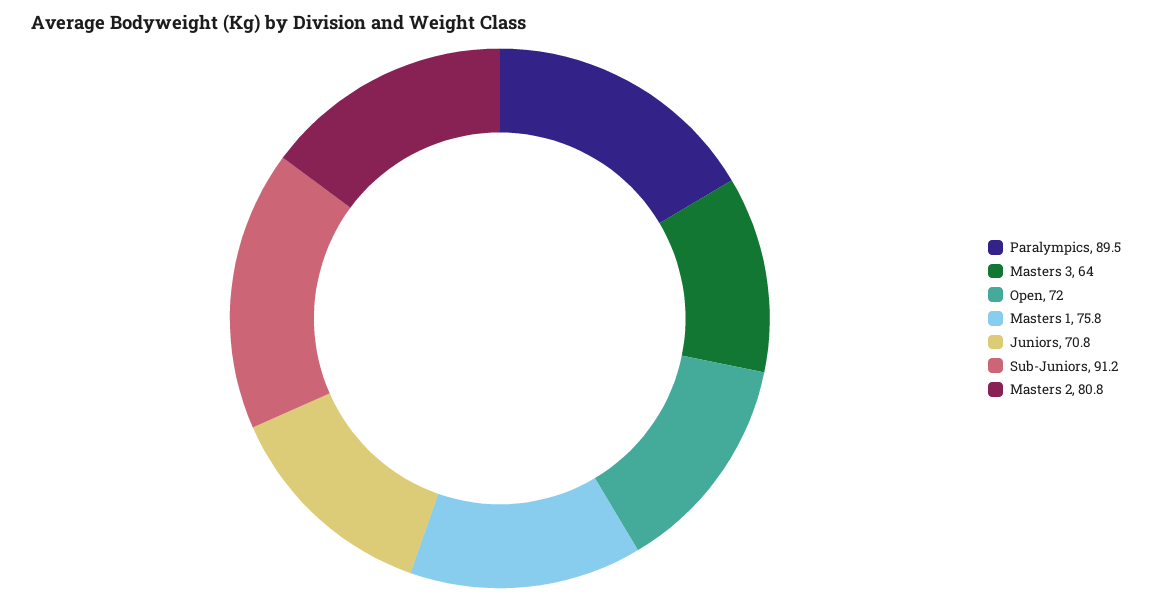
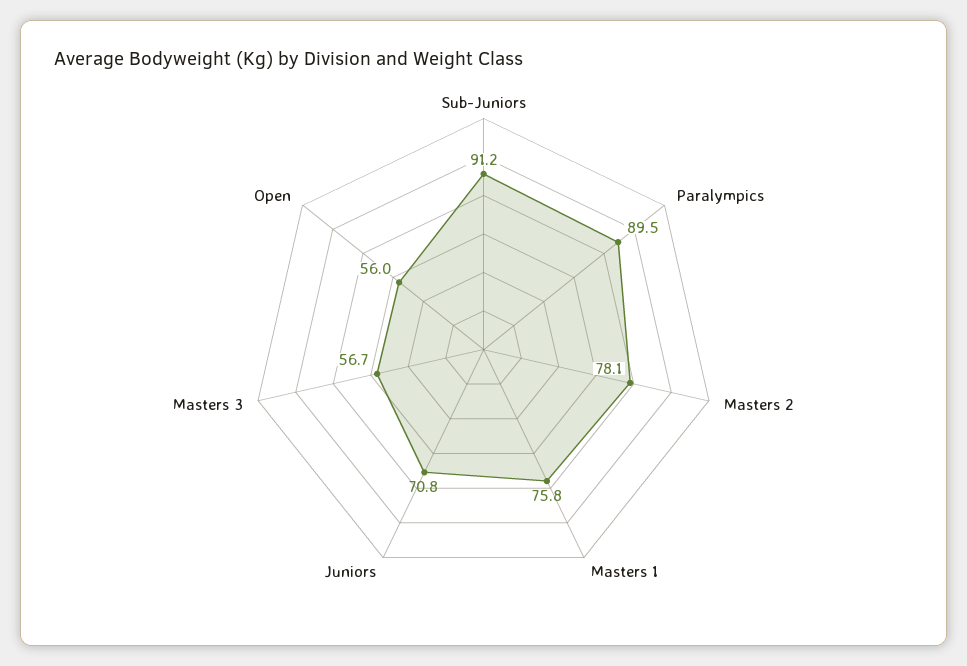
  {
    "Paralympics": 89.5,
-   "Masters 3": 64,
+   "Masters 3": 56.7,
-   "Open": 72,
+   "Open": 56,
    "Masters 1": 75.8,
    "Juniors": 70.8,
    "Sub-Juniors": 91.2,
-   "Masters 2": 80.8
+   "Masters 2": 78.1
  }

